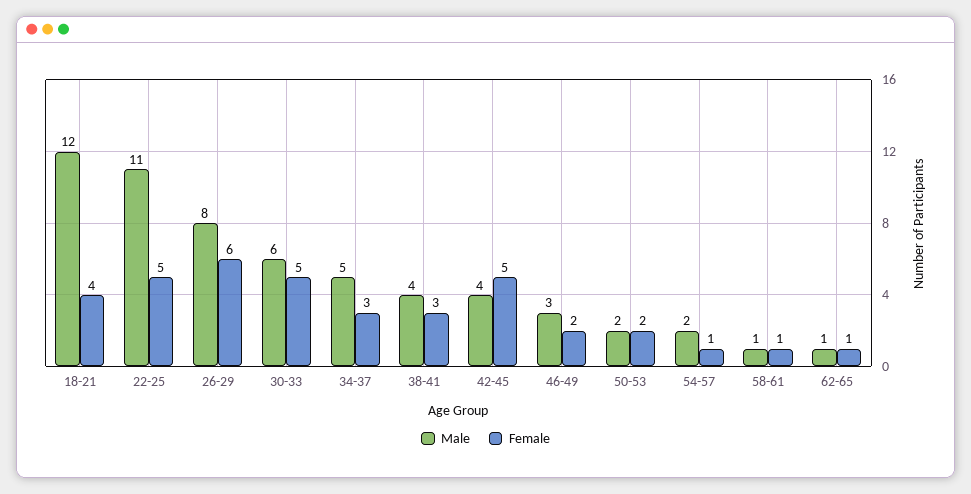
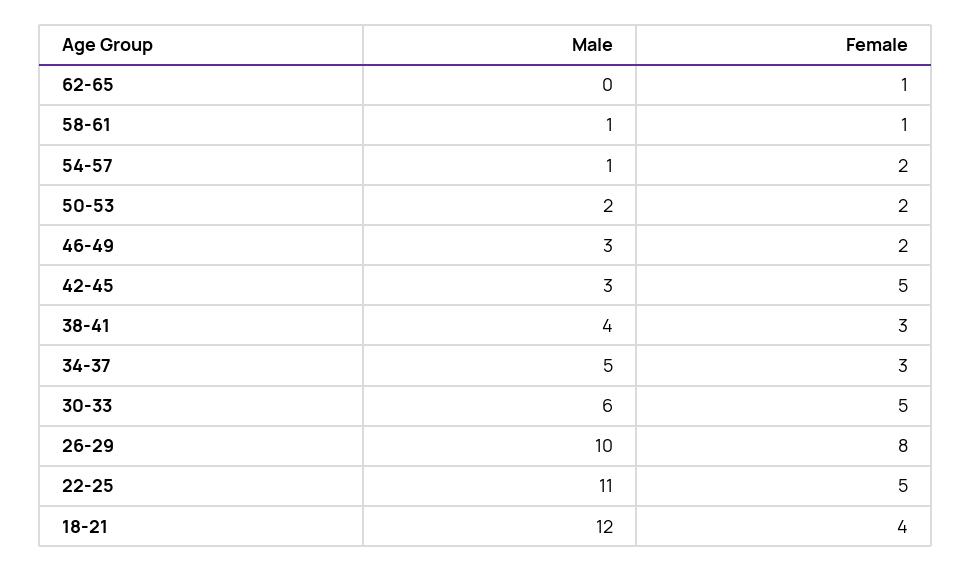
  {
    "Male": {
      "18-21": 12,
      "22-25": 11,
-     "26-29": 8,
+     "26-29": 10,
      "30-33": 6,
      "34-37": 5,
      "38-41": 4,
-     "42-45": 4,
+     "42-45": 3,
      "46-49": 3,
      "50-53": 2,
-     "54-57": 2,
+     "54-57": 1,
      "58-61": 1,
-     "62-65": 1
+     "62-65": 0
    },
    "Female": {
      "18-21": 4,
      "22-25": 5,
-     "26-29": 6,
+     "26-29": 8,
      "30-33": 5,
      "34-37": 3,
      "38-41": 3,
      "42-45": 5,
      "46-49": 2,
      "50-53": 2,
-     "54-57": 1,
+     "54-57": 2,
      "58-61": 1,
      "62-65": 1
    }
  }

